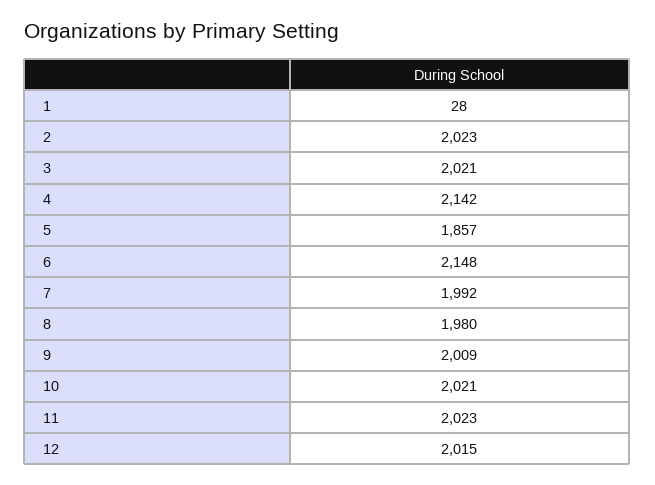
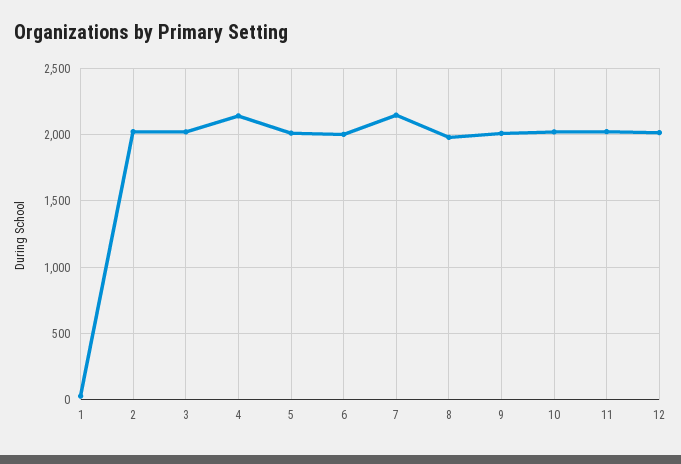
  {
    "1": 28,
    "2": 2023,
    "3": 2021,
    "4": 2142,
-   "5": 1857,
+   "5": 2000,
-   "6": 2148,
+   "6": 2000,
-   "7": 1992,
+   "7": 2150,
    "8": 1980,
    "9": 2009,
    "10": 2021,
    "11": 2023,
    "12": 2015
  }

